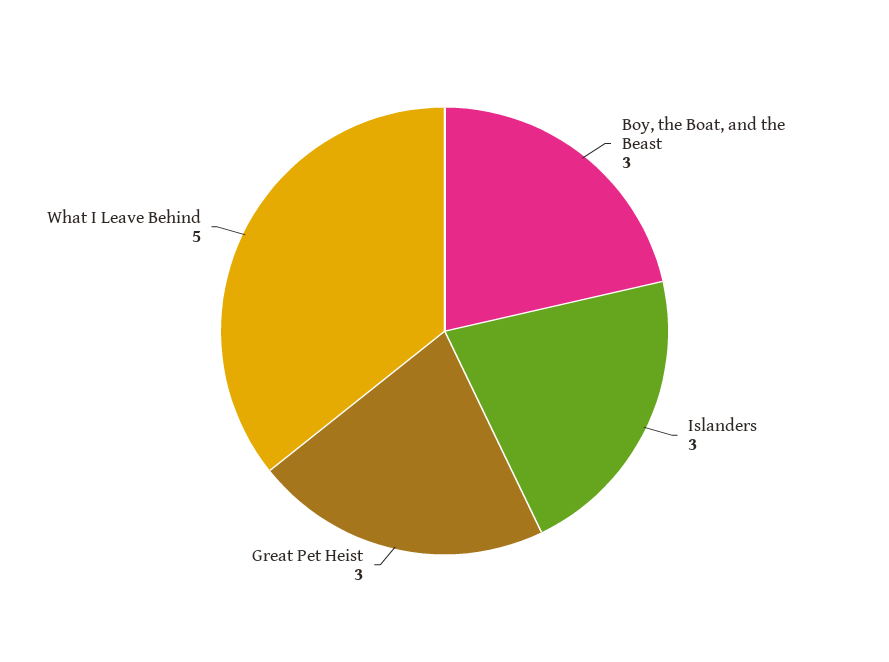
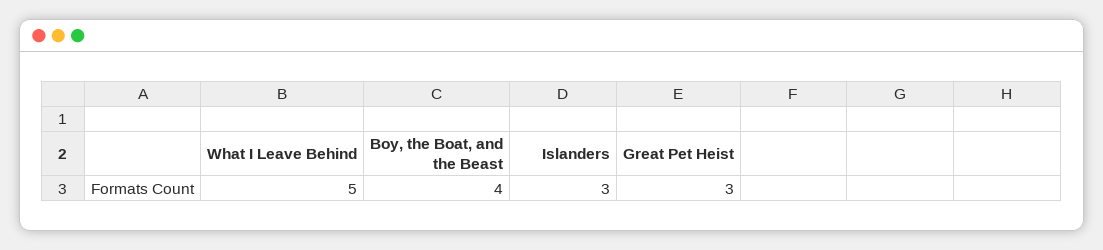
  {
-   "Boy, the Boat, and the Beast": 3,
+   "Boy, the Boat, and the Beast": 4,
    "Islanders": 3,
    "Great Pet Heist": 3,
    "What I Leave Behind": 5
  }

